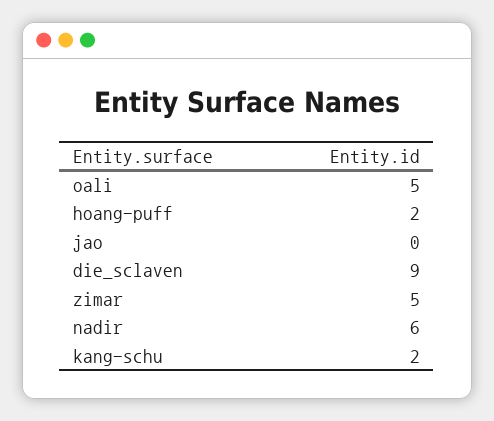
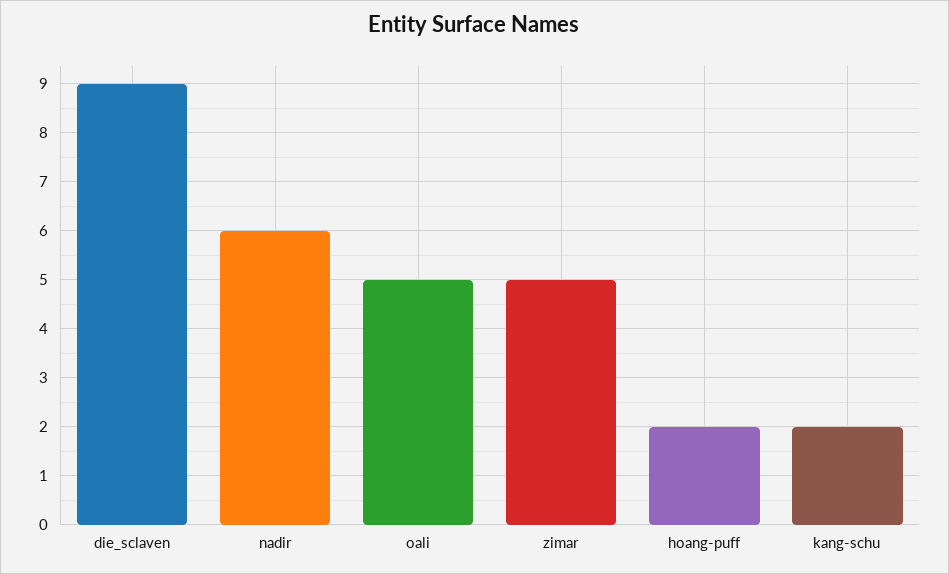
  {
    "oali": 5,
    "hoang-puff": 2,
-   "jao": 0,
    "die_sclaven": 9,
    "zimar": 5,
    "nadir": 6,
    "kang-schu": 2
  }

